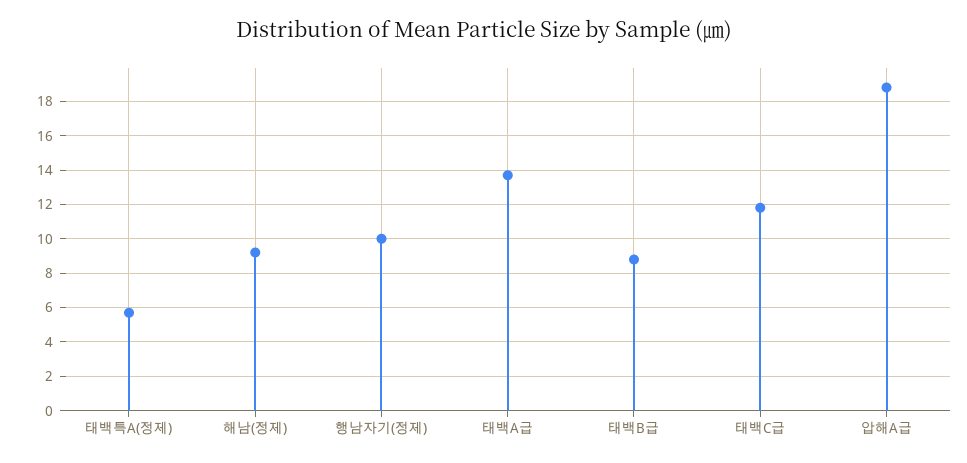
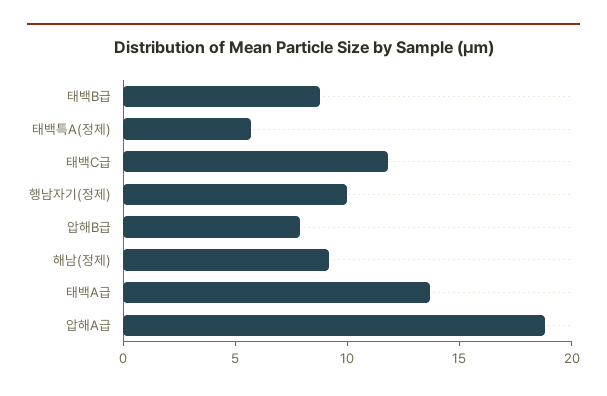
  {
    "태백특A(정제)": 5.5,
    "해남(정제)": 9,
    "행남자기(정제)": 10,
    "태백A급": 13.5,
    "태백B급": 9,
    "태백C급": 12,
-   "압해A급": 19
+   "압해A급": 19,
+   "압해B급": 8
  }

